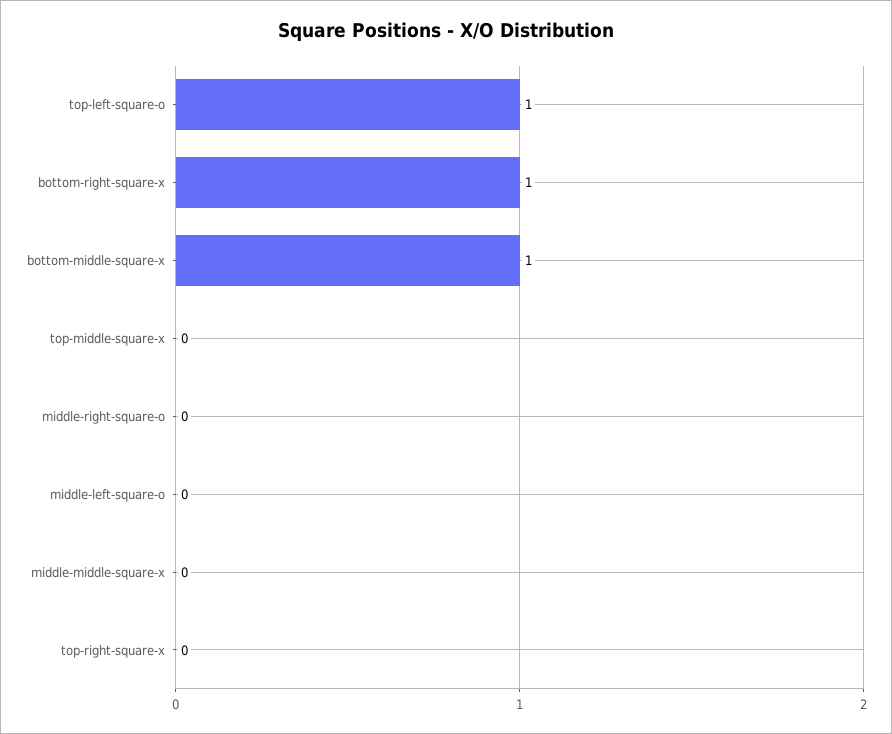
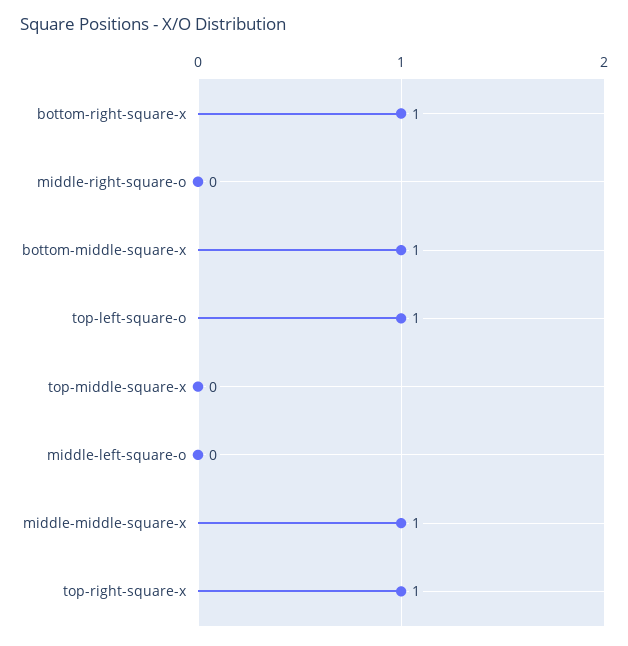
  {
    "top-left-square-o": 1,
    "bottom-right-square-x": 1,
    "bottom-middle-square-x": 1,
    "top-middle-square-x": 0,
    "middle-right-square-o": 0,
    "middle-left-square-o": 0,
-   "middle-middle-square-x": 0,
+   "middle-middle-square-x": 1,
-   "top-right-square-x": 0
+   "top-right-square-x": 1
  }

